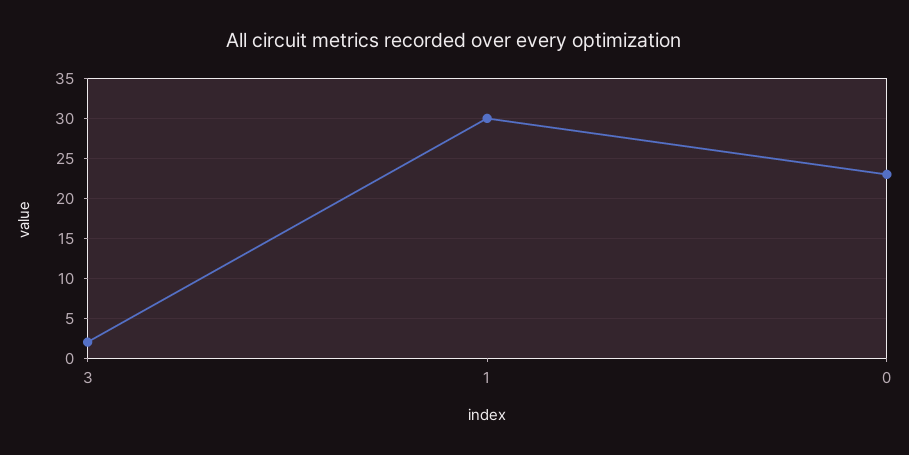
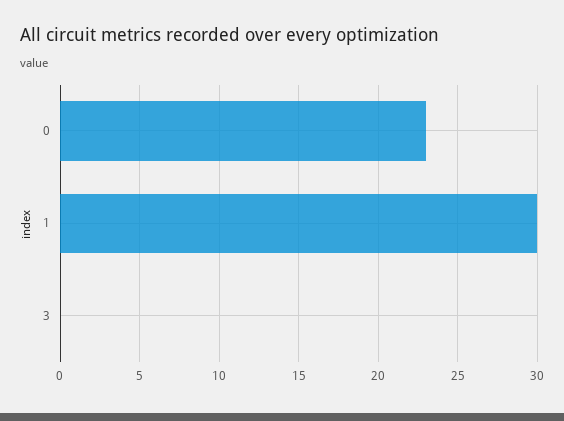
  {
-   "3": 2,
+   "3": 0,
    "1": 30,
    "0": 23
  }

